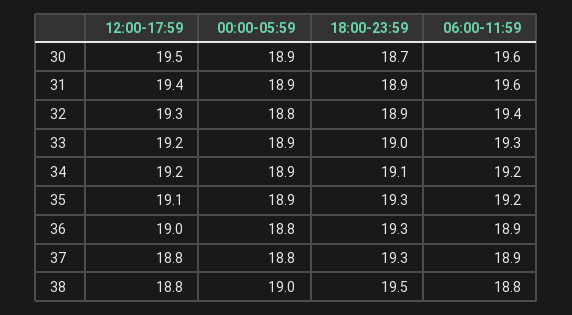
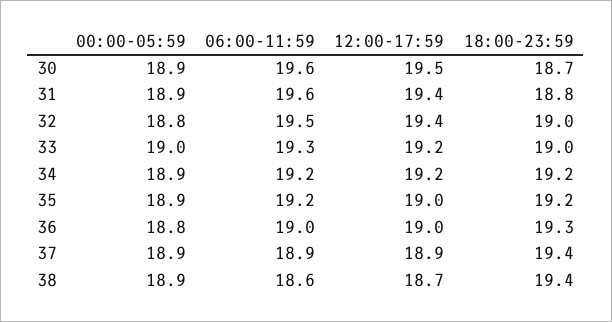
  {
    "12:00-17:59": {
      "30": 19.5,
      "31": 19.4,
-     "32": 19.3,
+     "32": 19.4,
      "33": 19.2,
      "34": 19.2,
-     "35": 19.1,
+     "35": 19,
      "36": 19,
-     "37": 18.8,
+     "37": 18.9,
-     "38": 18.8
+     "38": 18.7
    },
    "00:00-05:59": {
      "30": 18.9,
      "31": 18.9,
      "32": 18.8,
-     "33": 18.9,
+     "33": 19,
      "34": 18.9,
      "35": 18.9,
      "36": 18.8,
-     "37": 18.8,
+     "37": 18.9,
-     "38": 19
+     "38": 18.9
    },
    "18:00-23:59": {
      "30": 18.7,
-     "31": 18.9,
+     "31": 18.8,
-     "32": 18.9,
+     "32": 19,
      "33": 19,
-     "34": 19.1,
+     "34": 19.2,
-     "35": 19.3,
+     "35": 19.2,
      "36": 19.3,
-     "37": 19.3,
+     "37": 19.4,
-     "38": 19.5
+     "38": 19.4
    },
    "06:00-11:59": {
      "30": 19.6,
      "31": 19.6,
-     "32": 19.4,
+     "32": 19.5,
      "33": 19.3,
      "34": 19.2,
      "35": 19.2,
-     "36": 18.9,
+     "36": 19,
      "37": 18.9,
-     "38": 18.8
+     "38": 18.6
    }
  }

